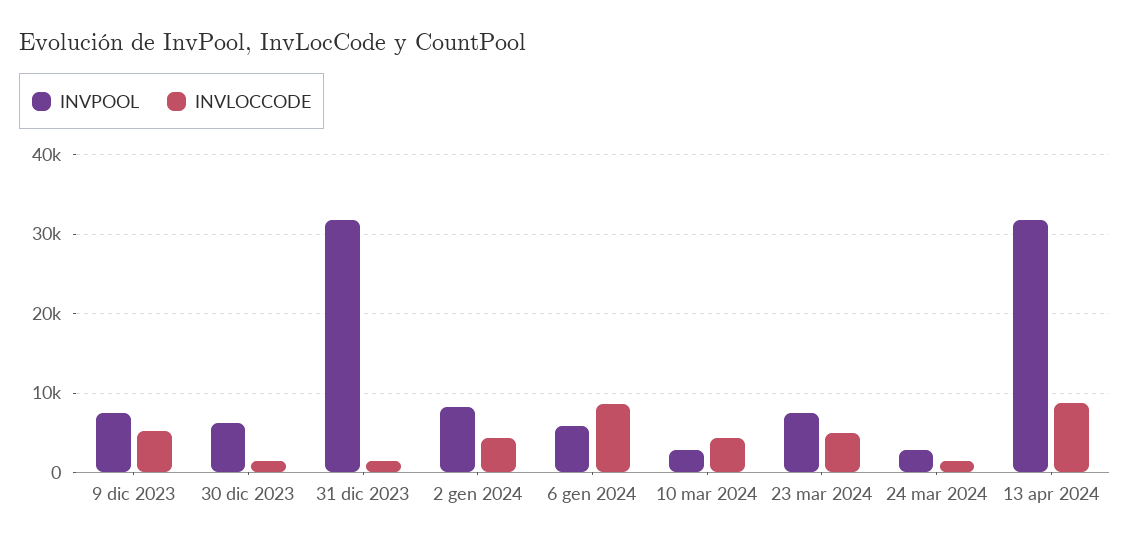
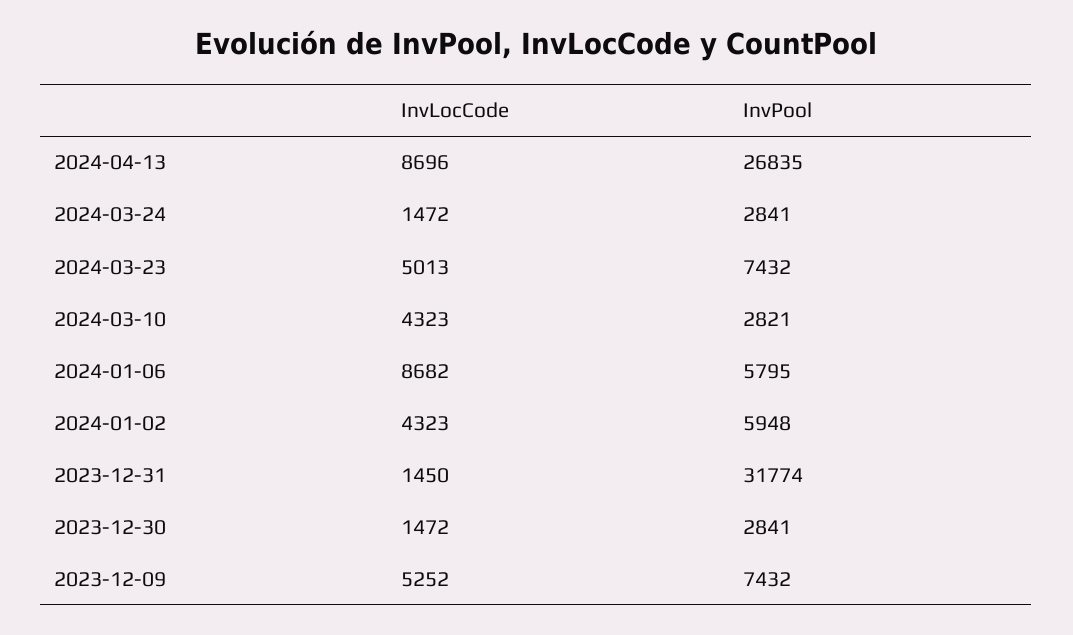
  {
    "INVPOOL": {
      "9 dic 2023": 7432,
-     "30 dic 2023": 6000,
+     "30 dic 2023": 2841,
      "31 dic 2023": 31774,
-     "2 gen 2024": 8000,
+     "2 gen 2024": 5948,
      "6 gen 2024": 5795,
      "10 mar 2024": 2821,
      "23 mar 2024": 7432,
      "24 mar 2024": 2841,
-     "13 apr 2024": 32000
+     "13 apr 2024": 26835
    },
    "INVLOCCODE": {
      "9 dic 2023": 5252,
      "30 dic 2023": 1472,
      "31 dic 2023": 1450,
      "2 gen 2024": 4323,
      "6 gen 2024": 8682,
      "10 mar 2024": 4323,
      "23 mar 2024": 5013,
      "24 mar 2024": 1472,
      "13 apr 2024": 8696
    }
  }

